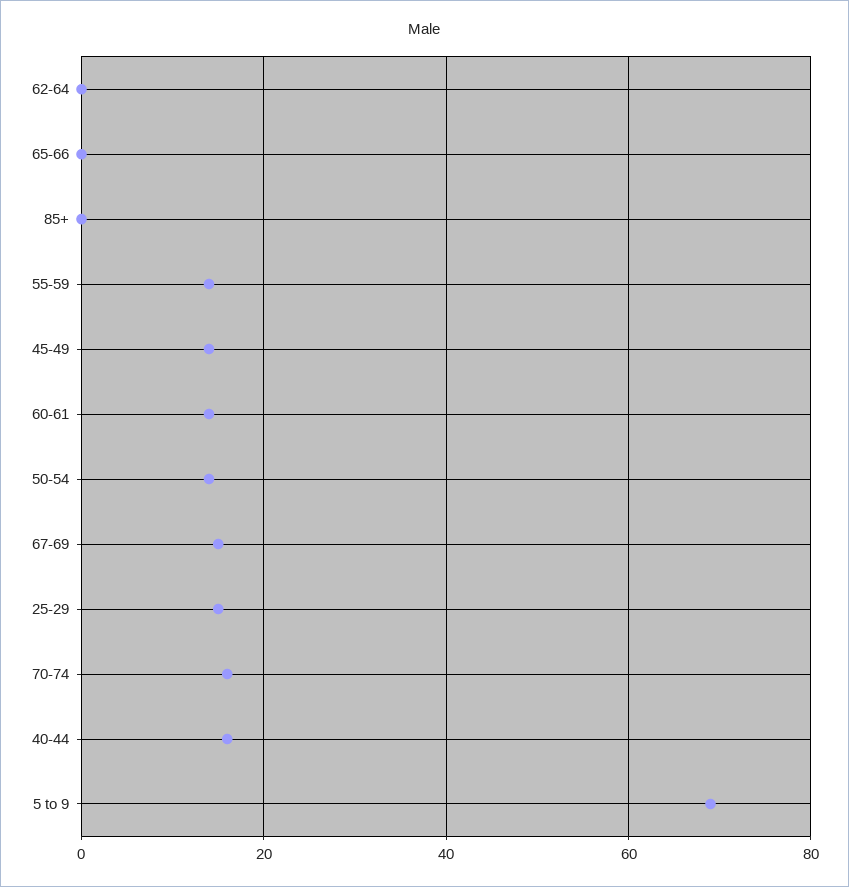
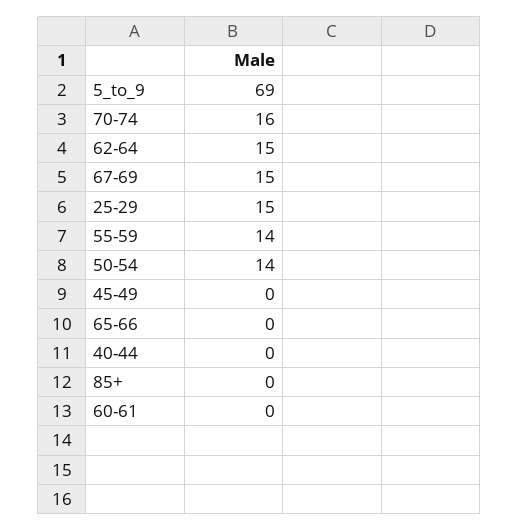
  {
-   "62-64": 0,
+   "62-64": 15,
    "65-66": 0,
    "85+": 0,
    "55-59": 14,
-   "45-49": 15,
+   "45-49": 0,
-   "60-61": 15,
+   "60-61": 0,
    "50-54": 14,
    "67-69": 15,
    "25-29": 15,
    "70-74": 16,
-   "40-44": 15,
+   "40-44": 0,
    "5 to 9": 69
  }

